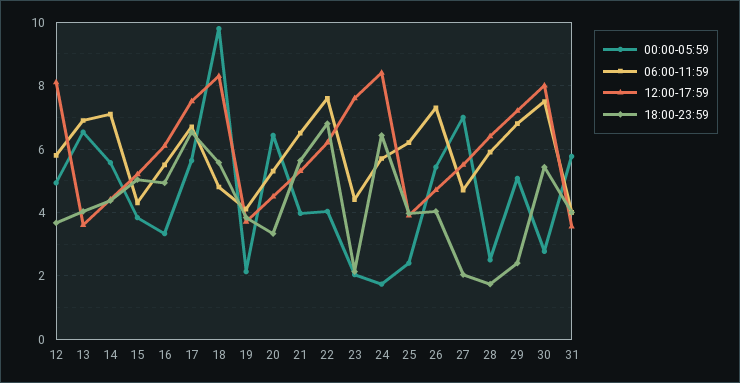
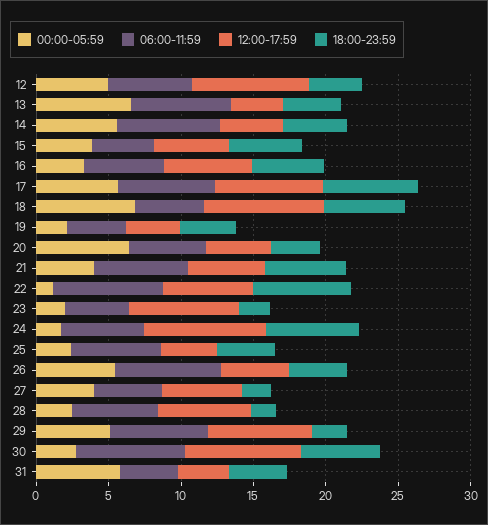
  {
    "00:00-05:59": {
      "12": 5,
      "13": 6.6,
      "14": 5.6,
      "15": 3.8,
      "16": 3.4,
      "17": 5.6,
-     "18": 9.8,
+     "18": 7,
      "19": 2.2,
      "20": 6.4,
      "21": 4,
-     "22": 4,
+     "22": 1,
      "23": 2,
      "24": 1.8,
      "25": 2.4,
      "26": 5.4,
-     "27": 7,
+     "27": 4,
      "28": 2.6,
      "29": 5,
      "30": 2.8,
      "31": 5.8
    },
    "06:00-11:59": {
      "12": 5.8,
      "13": 7,
      "14": 7.2,
      "15": 4.4,
      "16": 5.6,
      "17": 6.8,
      "18": 4.8,
      "19": 4.2,
      "20": 5.4,
      "21": 6.6,
      "22": 7.6,
      "23": 4.4,
      "24": 5.8,
      "25": 6.2,
      "26": 7.4,
      "27": 4.8,
      "28": 6,
      "29": 6.8,
      "30": 7.6,
      "31": 4
    },
    "12:00-17:59": {
      "12": 8.2,
      "13": 3.6,
      "14": 4.4,
      "15": 5.2,
      "16": 6.2,
      "17": 7.6,
      "18": 8.4,
      "19": 3.8,
      "20": 4.6,
      "21": 5.4,
      "22": 6.2,
      "23": 7.6,
      "24": 8.4,
      "25": 4,
      "26": 4.8,
      "27": 5.6,
      "28": 6.4,
      "29": 7.2,
      "30": 8,
      "31": 3.6
    },
    "18:00-23:59": {
      "12": 3.6,
      "13": 4,
      "14": 4.4,
      "15": 5,
      "16": 5,
      "17": 6.6,
      "18": 5.6,
      "19": 3.8,
      "20": 3.4,
      "21": 5.6,
      "22": 6.8,
      "23": 2.2,
      "24": 6.4,
      "25": 4,
      "26": 4,
      "27": 2,
      "28": 1.8,
      "29": 2.4,
      "30": 5.4,
      "31": 4
    }
  }

